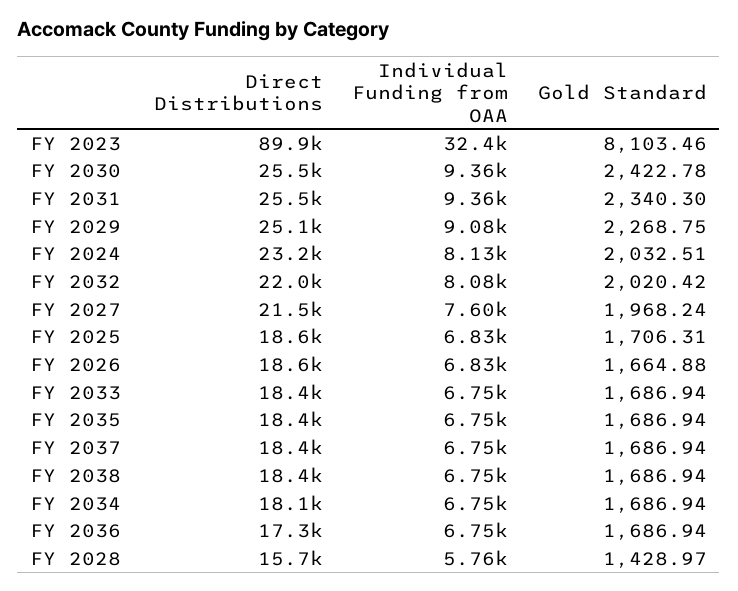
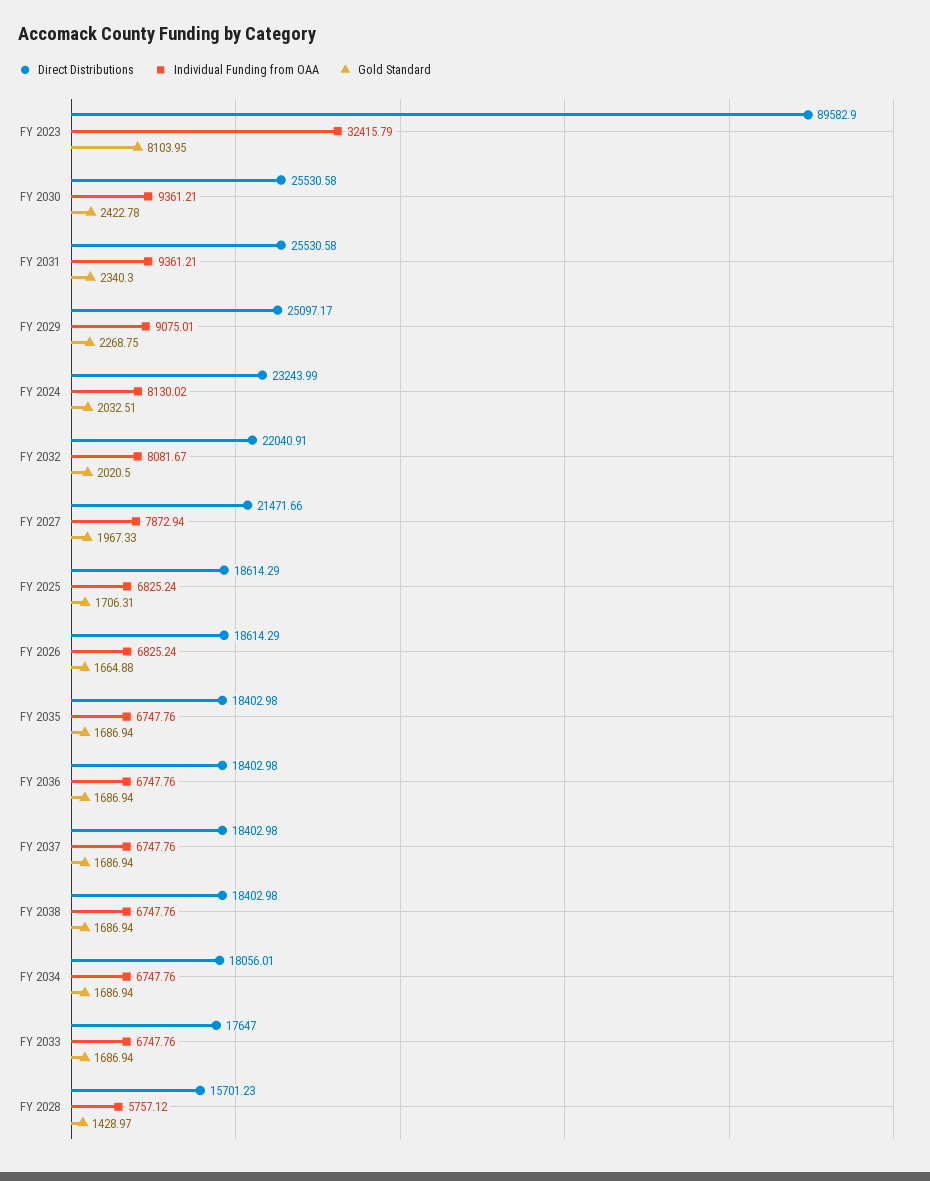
  {
    "Direct Distributions": {
-     "FY 2023": 89900,
+     "FY 2023": 89582.9,
      "FY 2030": 25530.58,
      "FY 2031": 25530.58,
      "FY 2029": 25097.17,
      "FY 2024": 23243.99,
      "FY 2032": 22040.91,
      "FY 2027": 21471.66,
      "FY 2025": 18614.29,
      "FY 2026": 18614.29,
-     "FY 2033": 18400,
+     "FY 2033": 17647,
      "FY 2035": 18402.98,
      "FY 2037": 18402.98,
      "FY 2038": 18402.98,
      "FY 2034": 18056.01,
-     "FY 2036": 17300,
+     "FY 2036": 18402.98,
      "FY 2028": 15701.23
    },
    "Individual Funding from OAA": {
      "FY 2023": 32415.79,
      "FY 2030": 9361.21,
      "FY 2031": 9361.21,
      "FY 2029": 9075.01,
      "FY 2024": 8130.02,
      "FY 2032": 8081.67,
-     "FY 2027": 7600,
+     "FY 2027": 7872.94,
      "FY 2025": 6825.24,
      "FY 2026": 6825.24,
      "FY 2033": 6747.76,
      "FY 2035": 6747.76,
      "FY 2037": 6747.76,
      "FY 2038": 6747.76,
      "FY 2034": 6747.76,
      "FY 2036": 6747.76,
      "FY 2028": 5757.12
    },
    "Gold Standard": {
-     "FY 2023": 8103.46,
+     "FY 2023": 8103.95,
      "FY 2030": 2422.78,
      "FY 2031": 2340.3,
      "FY 2029": 2268.75,
      "FY 2024": 2032.51,
-     "FY 2032": 2020.42,
+     "FY 2032": 2020.5,
-     "FY 2027": 1968.24,
+     "FY 2027": 1967.33,
      "FY 2025": 1706.31,
      "FY 2026": 1664.88,
      "FY 2033": 1686.94,
      "FY 2035": 1686.94,
      "FY 2037": 1686.94,
      "FY 2038": 1686.94,
      "FY 2034": 1686.94,
      "FY 2036": 1686.94,
      "FY 2028": 1428.97
    }
  }

